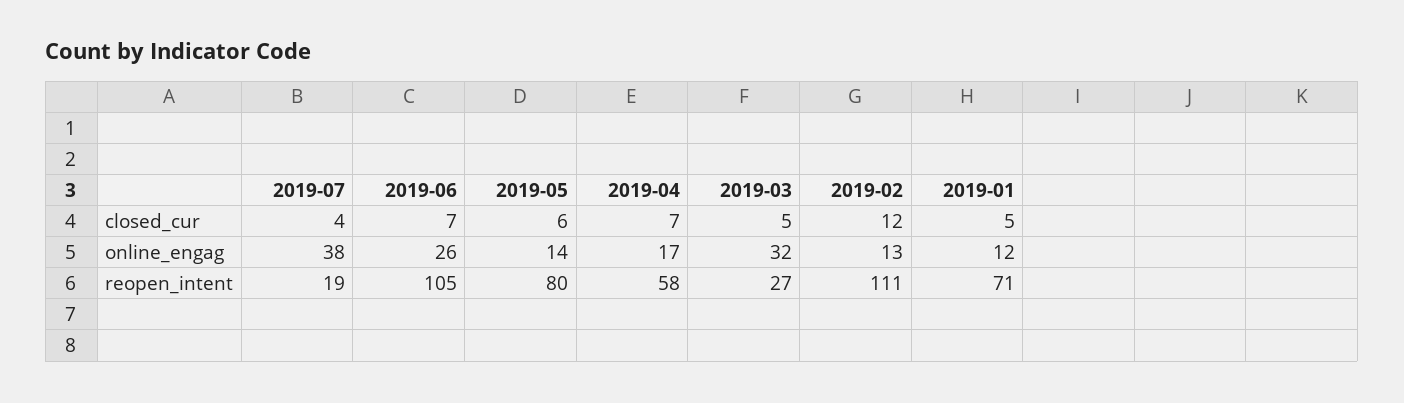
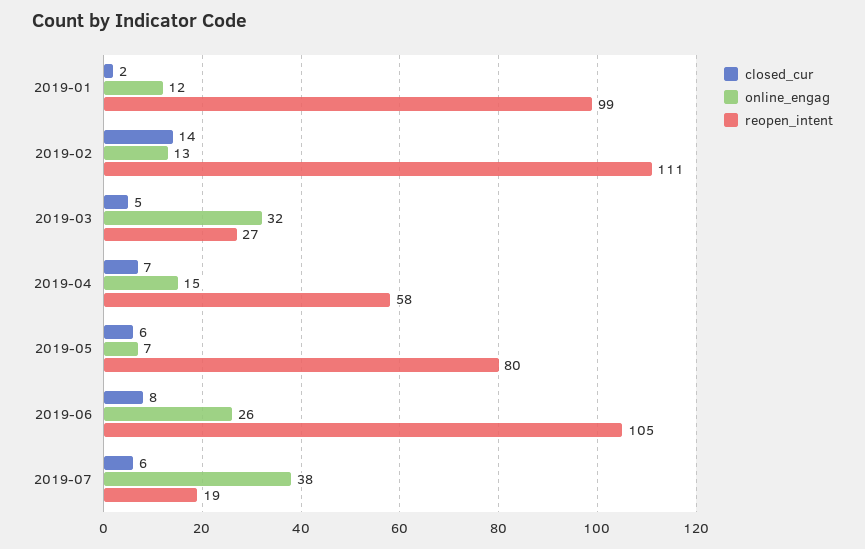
  {
    "closed_cur": {
-     "2019-07": 4,
+     "2019-07": 6,
-     "2019-06": 7,
+     "2019-06": 8,
      "2019-05": 6,
      "2019-04": 7,
      "2019-03": 5,
-     "2019-02": 12,
+     "2019-02": 14,
-     "2019-01": 5
+     "2019-01": 2
    },
    "online_engag": {
      "2019-07": 38,
      "2019-06": 26,
-     "2019-05": 14,
+     "2019-05": 7,
-     "2019-04": 17,
+     "2019-04": 15,
      "2019-03": 32,
      "2019-02": 13,
      "2019-01": 12
    },
    "reopen_intent": {
      "2019-07": 19,
      "2019-06": 105,
      "2019-05": 80,
      "2019-04": 58,
      "2019-03": 27,
      "2019-02": 111,
-     "2019-01": 71
+     "2019-01": 99
    }
  }

